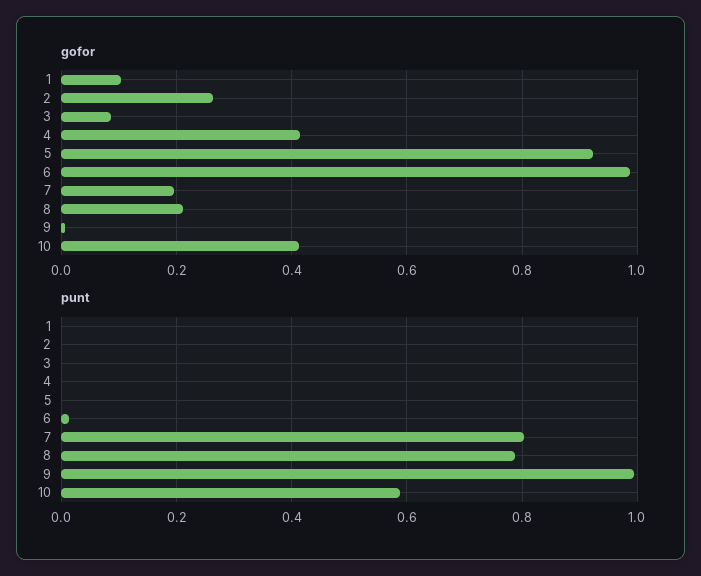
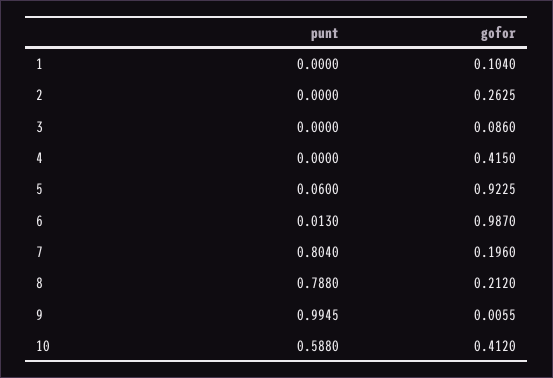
  {
    "gofor": {
      "1": 0.104,
      "2": 0.2625,
      "3": 0.086,
      "4": 0.415,
      "5": 0.9225,
      "6": 0.987,
      "7": 0.196,
      "8": 0.212,
      "9": 0.0055,
      "10": 0.412
    },
    "punt": {
      "1": 0,
      "2": 0,
      "3": 0,
      "4": 0,
-     "5": 0,
+     "5": 0.06,
      "6": 0.013,
      "7": 0.804,
      "8": 0.788,
      "9": 0.9945,
      "10": 0.588
    }
  }

